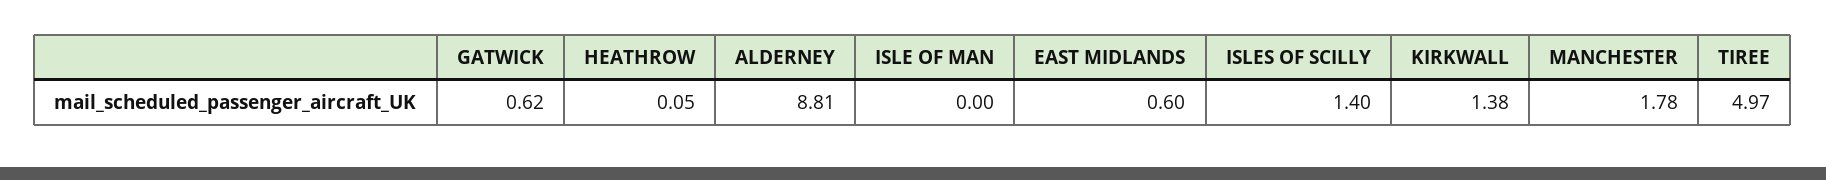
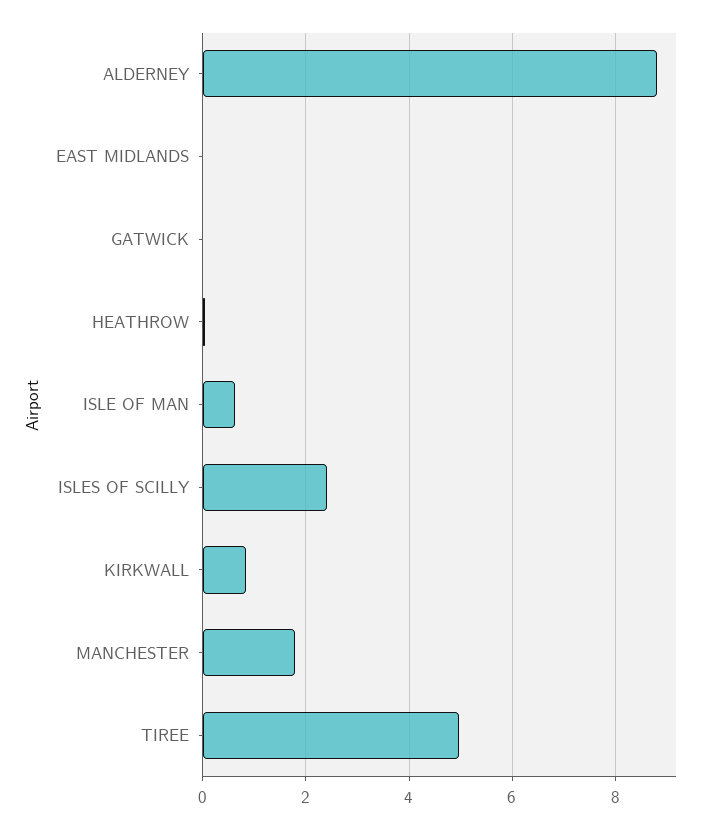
  {
-   "GATWICK": 0.62,
+   "GATWICK": 0,
    "HEATHROW": 0.05,
    "ALDERNEY": 8.81,
-   "ISLE OF MAN": 0,
+   "ISLE OF MAN": 0.6,
-   "EAST MIDLANDS": 0.6,
+   "EAST MIDLANDS": 0,
-   "ISLES OF SCILLY": 1.4,
+   "ISLES OF SCILLY": 2.4,
-   "KIRKWALL": 1.38,
+   "KIRKWALL": 0.8,
    "MANCHESTER": 1.78,
    "TIREE": 4.97
  }

